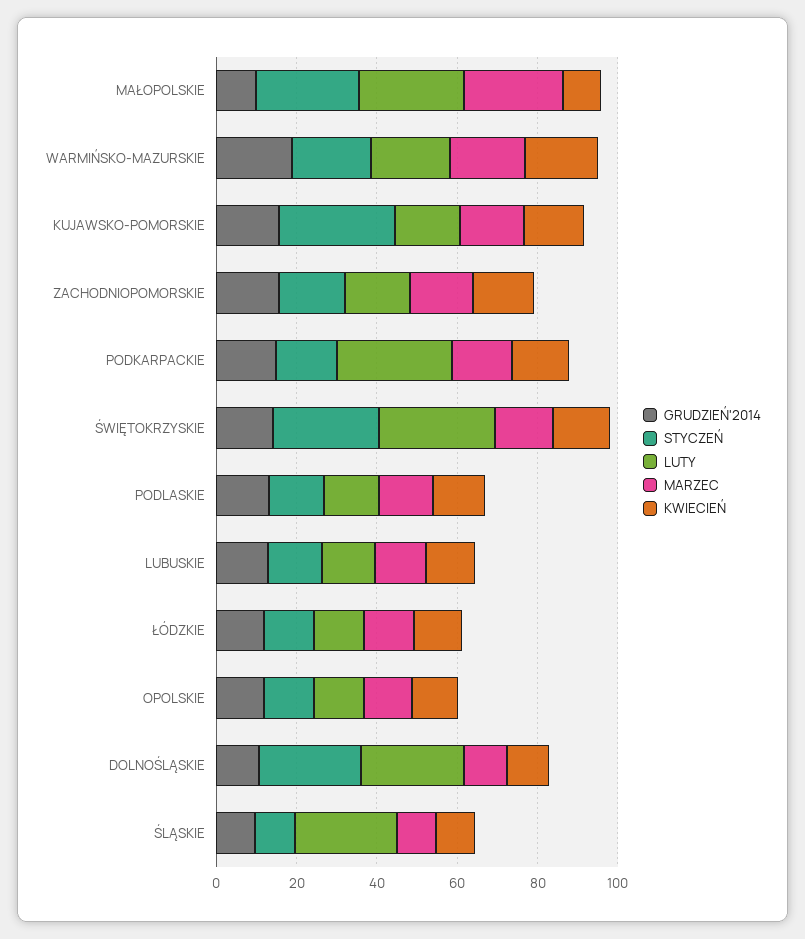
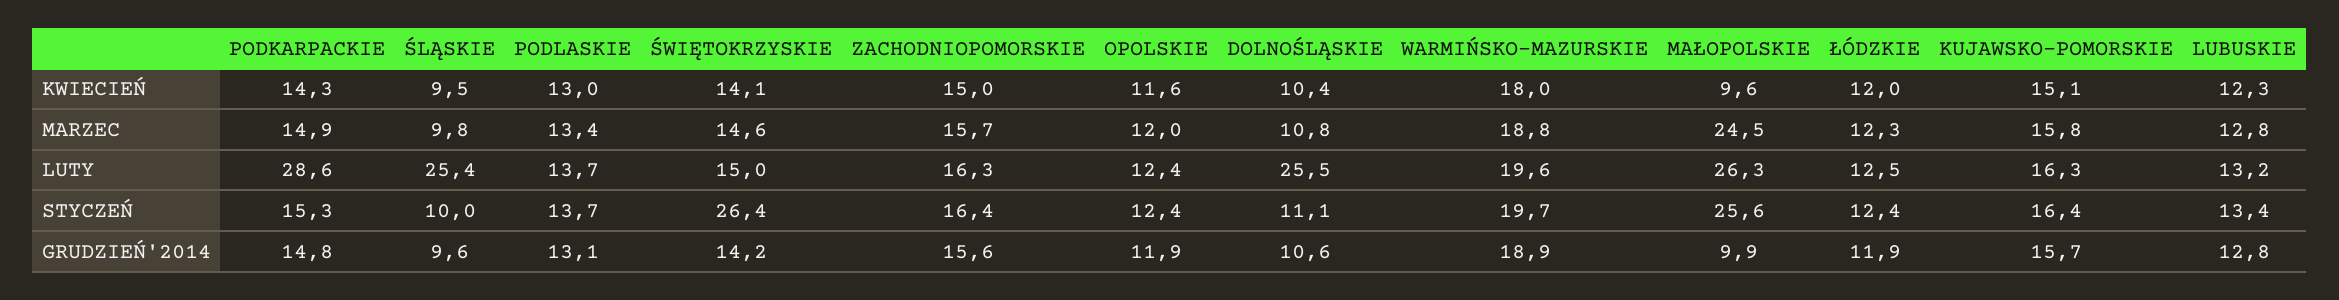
  {
    "GRUDZIEŃ'2014": {
      "MAŁOPOLSKIE": 9.9,
      "WARMIŃSKO-MAZURSKIE": 18.9,
      "KUJAWSKO-POMORSKIE": 15.7,
      "ZACHODNIOPOMORSKIE": 15.6,
      "PODKARPACKIE": 14.8,
      "ŚWIĘTOKRZYSKIE": 14.2,
      "PODLASKIE": 13.1,
      "LUBUSKIE": 12.8,
      "ŁÓDZKIE": 11.9,
      "OPOLSKIE": 11.9,
      "DOLNOŚLĄSKIE": 10.6,
      "ŚLĄSKIE": 9.6
    },
    "STYCZEŃ": {
      "MAŁOPOLSKIE": 25.6,
      "WARMIŃSKO-MAZURSKIE": 19.7,
-     "KUJAWSKO-POMORSKIE": 30,
+     "KUJAWSKO-POMORSKIE": 16.4,
      "ZACHODNIOPOMORSKIE": 16.4,
      "PODKARPACKIE": 15.3,
      "ŚWIĘTOKRZYSKIE": 26.4,
      "PODLASKIE": 13.7,
      "LUBUSKIE": 13.4,
      "ŁÓDZKIE": 12.4,
      "OPOLSKIE": 12.4,
-     "DOLNOŚLĄSKIE": 25,
+     "DOLNOŚLĄSKIE": 11.1,
      "ŚLĄSKIE": 10
    },
    "LUTY": {
      "MAŁOPOLSKIE": 26.3,
      "WARMIŃSKO-MAZURSKIE": 19.6,
      "KUJAWSKO-POMORSKIE": 16.3,
      "ZACHODNIOPOMORSKIE": 16.3,
      "PODKARPACKIE": 28.6,
-     "ŚWIĘTOKRZYSKIE": 30,
+     "ŚWIĘTOKRZYSKIE": 15,
      "PODLASKIE": 13.7,
      "LUBUSKIE": 13.2,
      "ŁÓDZKIE": 12.5,
      "OPOLSKIE": 12.4,
      "DOLNOŚLĄSKIE": 25.5,
      "ŚLĄSKIE": 25.4
    },
    "MARZEC": {
      "MAŁOPOLSKIE": 24.5,
      "WARMIŃSKO-MAZURSKIE": 18.8,
      "KUJAWSKO-POMORSKIE": 15.8,
      "ZACHODNIOPOMORSKIE": 15.7,
      "PODKARPACKIE": 14.9,
      "ŚWIĘTOKRZYSKIE": 14.6,
      "PODLASKIE": 13.4,
      "LUBUSKIE": 12.8,
      "ŁÓDZKIE": 12.3,
      "OPOLSKIE": 12,
      "DOLNOŚLĄSKIE": 10.8,
      "ŚLĄSKIE": 9.8
    },
    "KWIECIEŃ": {
      "MAŁOPOLSKIE": 9.6,
      "WARMIŃSKO-MAZURSKIE": 18,
      "KUJAWSKO-POMORSKIE": 15.1,
      "ZACHODNIOPOMORSKIE": 15,
      "PODKARPACKIE": 14.3,
      "ŚWIĘTOKRZYSKIE": 14.1,
      "PODLASKIE": 13,
      "LUBUSKIE": 12.3,
      "ŁÓDZKIE": 12,
      "OPOLSKIE": 11.6,
      "DOLNOŚLĄSKIE": 10.4,
      "ŚLĄSKIE": 9.5
    }
  }

